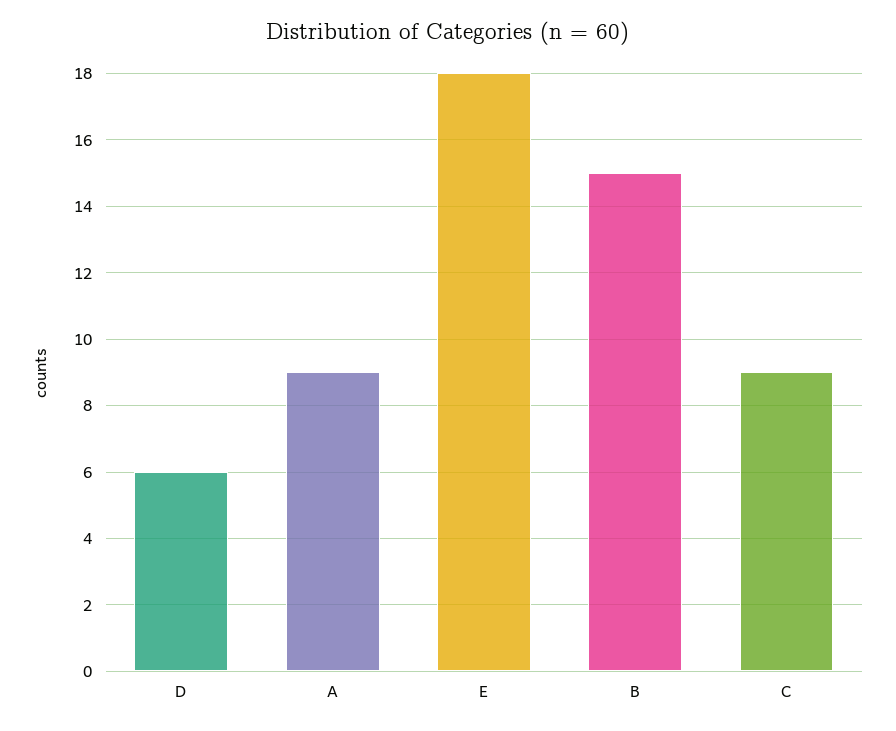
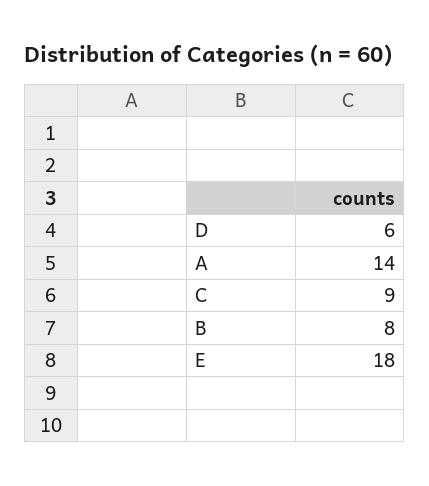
  {
    "D": 6,
-   "A": 9,
+   "A": 14,
    "E": 18,
-   "B": 15,
+   "B": 8,
    "C": 9
  }

